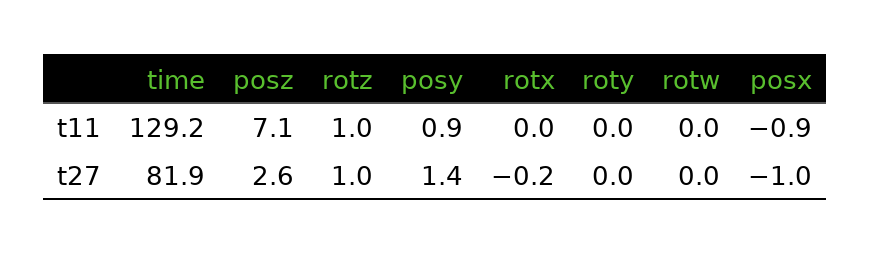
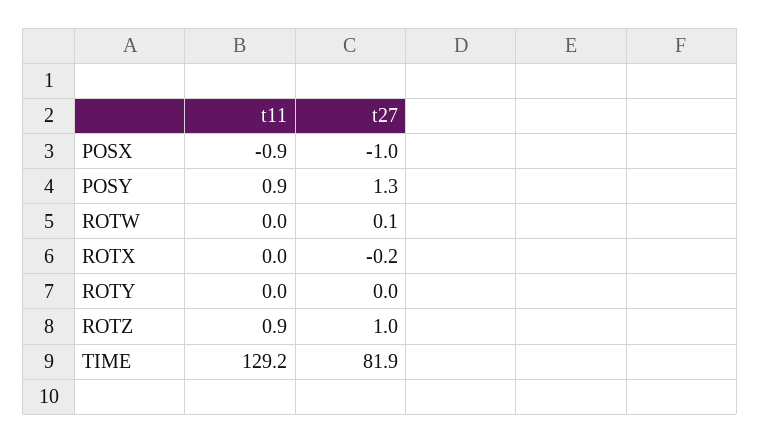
  {
    "time": {
      "t11": 129.2,
      "t27": 81.9
    },
-   "posz": {
-     "t11": 7.1,
-     "t27": 2.6
-   },
    "rotz": {
-     "t11": 1,
+     "t11": 0.9,
      "t27": 1
    },
    "posy": {
      "t11": 0.9,
-     "t27": 1.4
+     "t27": 1.3
    },
    "rotx": {
      "t11": 0,
      "t27": -0.2
    },
    "roty": {
      "t11": 0,
      "t27": 0
    },
    "rotw": {
      "t11": 0,
-     "t27": 0
+     "t27": 0.1
    },
    "posx": {
      "t11": -0.9,
      "t27": -1
    }
  }

